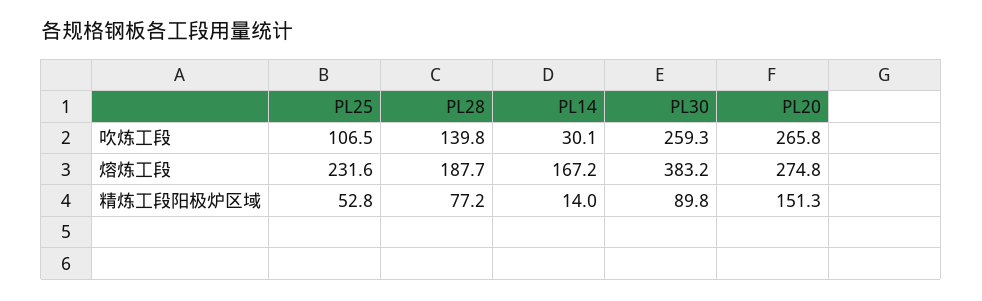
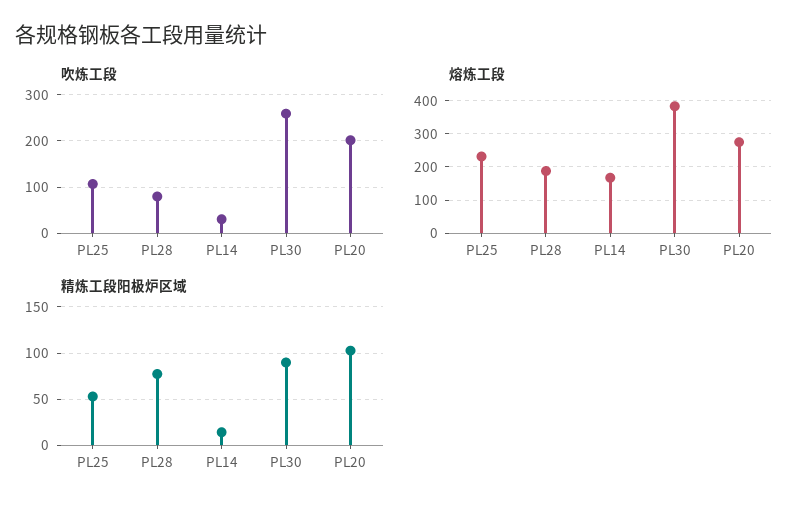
  {
    "吹炼工段": {
      "PL25": 106.5,
-     "PL28": 139.8,
+     "PL28": 80,
      "PL14": 30.1,
      "PL30": 259.3,
-     "PL20": 265.8
+     "PL20": 200
    },
    "熔炼工段": {
      "PL25": 231.6,
      "PL28": 187.7,
      "PL14": 167.2,
      "PL30": 383.2,
      "PL20": 274.8
    },
    "精炼工段阳极炉区域": {
      "PL25": 52.8,
      "PL28": 77.2,
      "PL14": 14,
      "PL30": 89.8,
-     "PL20": 151.3
+     "PL20": 100
    }
  }

